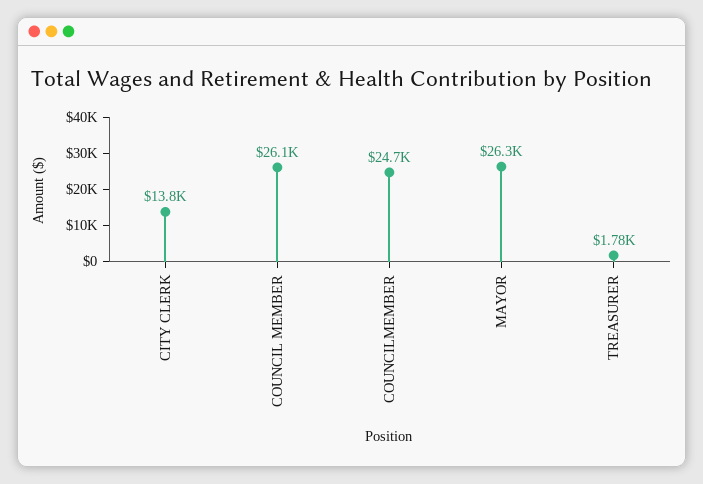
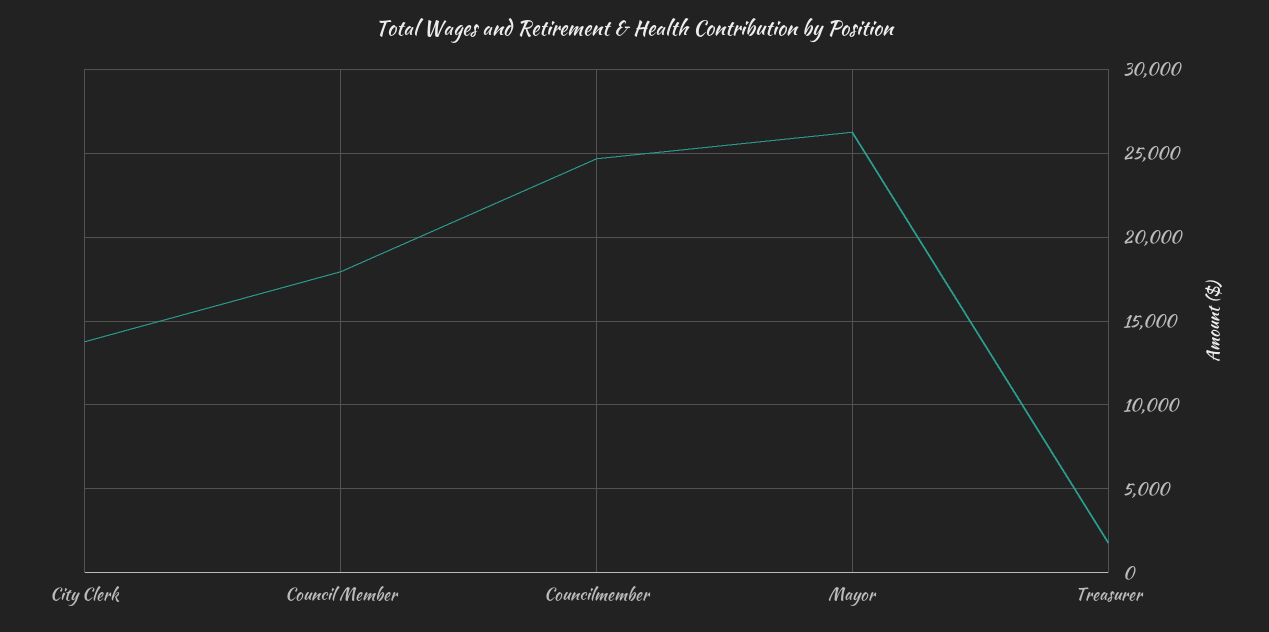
  {
    "CITY CLERK": 13800,
-   "COUNCIL MEMBER": 26100,
+   "COUNCIL MEMBER": 18000,
    "COUNCILMEMBER": 24700,
    "MAYOR": 26300,
    "TREASURER": 1780
  }

